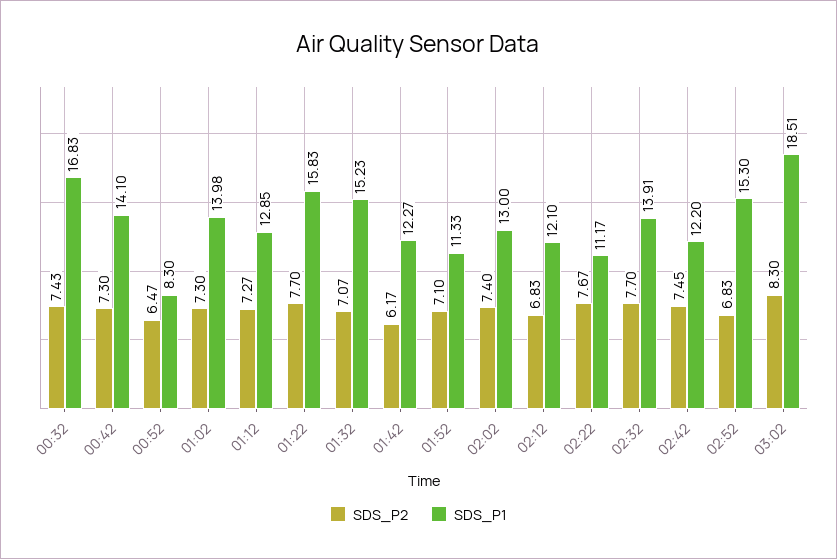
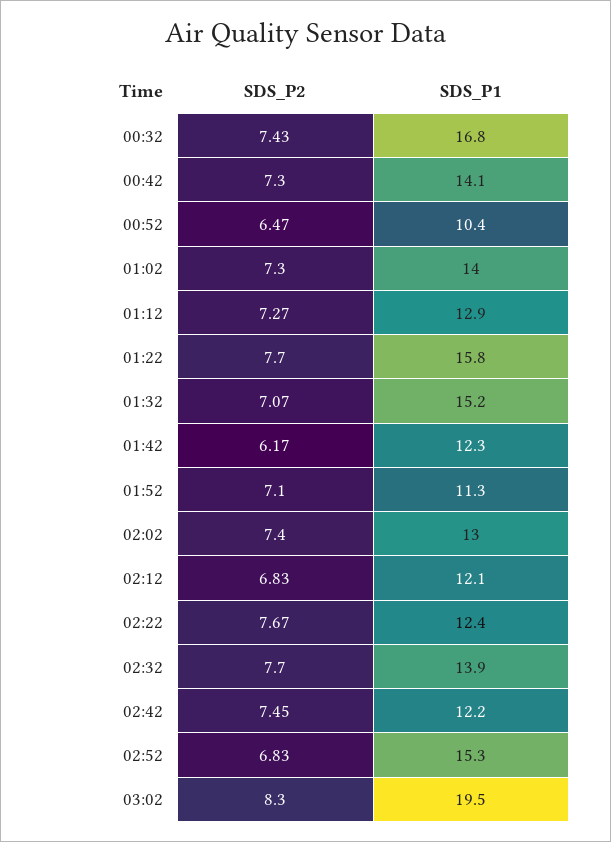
  {
    "SDS_P2": {
      "00:32": 7.43,
      "00:42": 7.3,
      "00:52": 6.47,
      "01:02": 7.3,
      "01:12": 7.27,
      "01:22": 7.7,
      "01:32": 7.07,
      "01:42": 6.17,
      "01:52": 7.1,
      "02:02": 7.4,
      "02:12": 6.83,
      "02:22": 7.67,
      "02:32": 7.7,
      "02:42": 7.45,
      "02:52": 6.83,
      "03:02": 8.3
    },
    "SDS_P1": {
      "00:32": 16.83,
      "00:42": 14.1,
-     "00:52": 8.3,
+     "00:52": 10.4,
      "01:02": 13.98,
      "01:12": 12.85,
      "01:22": 15.83,
      "01:32": 15.23,
      "01:42": 12.27,
      "01:52": 11.33,
      "02:02": 13,
      "02:12": 12.1,
-     "02:22": 11.17,
+     "02:22": 12.4,
      "02:32": 13.91,
      "02:42": 12.2,
      "02:52": 15.3,
-     "03:02": 18.51
+     "03:02": 19.5
    }
  }

